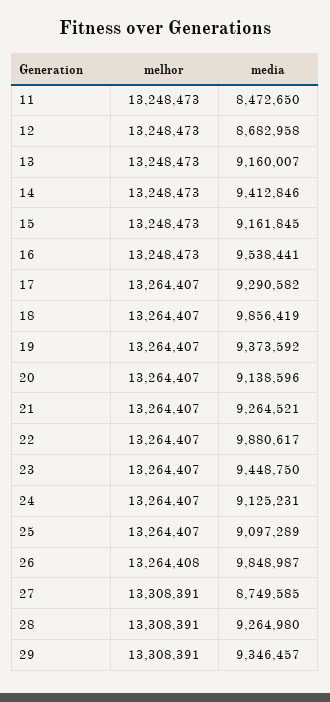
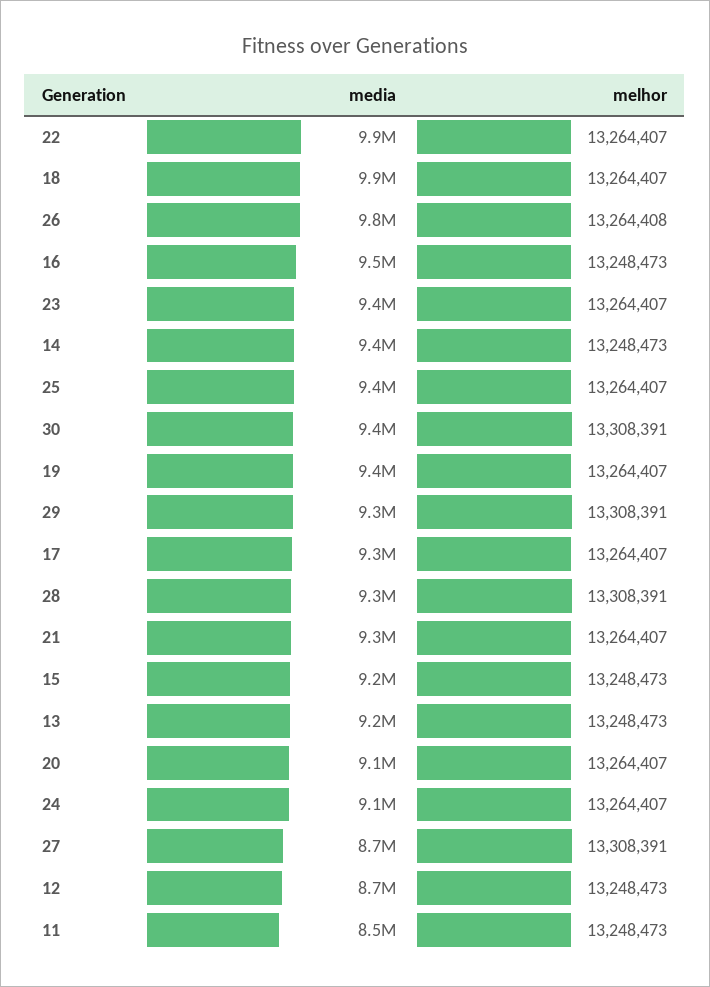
  {
    "melhor": {
      "11": 13248473,
      "12": 13248473,
      "13": 13248473,
      "14": 13248473,
      "15": 13248473,
      "16": 13248473,
      "17": 13264407,
      "18": 13264407,
      "19": 13264407,
      "20": 13264407,
      "21": 13264407,
      "22": 13264407,
      "23": 13264407,
      "24": 13264407,
      "25": 13264407,
      "26": 13264408,
      "27": 13308391,
      "28": 13308391,
-     "29": 13308391
+     "29": 13308391,
+     "30": 13308391
    },
    "media": {
      "11": 8472650,
      "12": 8682958,
      "13": 9160007,
      "14": 9412846,
      "15": 9161845,
      "16": 9538441,
      "17": 9290582,
      "18": 9856419,
      "19": 9373592,
      "20": 9138596,
      "21": 9264521,
      "22": 9880617,
      "23": 9448750,
      "24": 9125231,
-     "25": 9097289,
+     "25": 9400000,
      "26": 9848987,
      "27": 8749585,
      "28": 9264980,
-     "29": 9346457
+     "29": 9346457,
+     "30": 9400000
    }
  }

